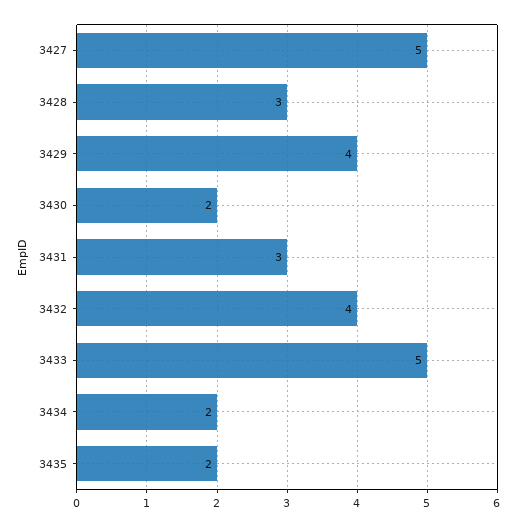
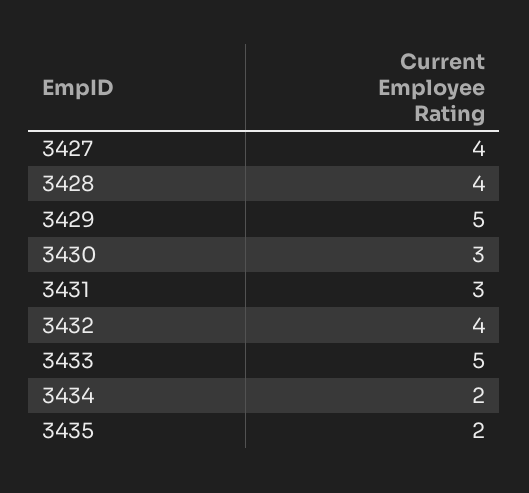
  {
-   "3427": 5,
+   "3427": 4,
-   "3428": 3,
+   "3428": 4,
-   "3429": 4,
+   "3429": 5,
-   "3430": 2,
+   "3430": 3,
    "3431": 3,
    "3432": 4,
    "3433": 5,
    "3434": 2,
    "3435": 2
  }

